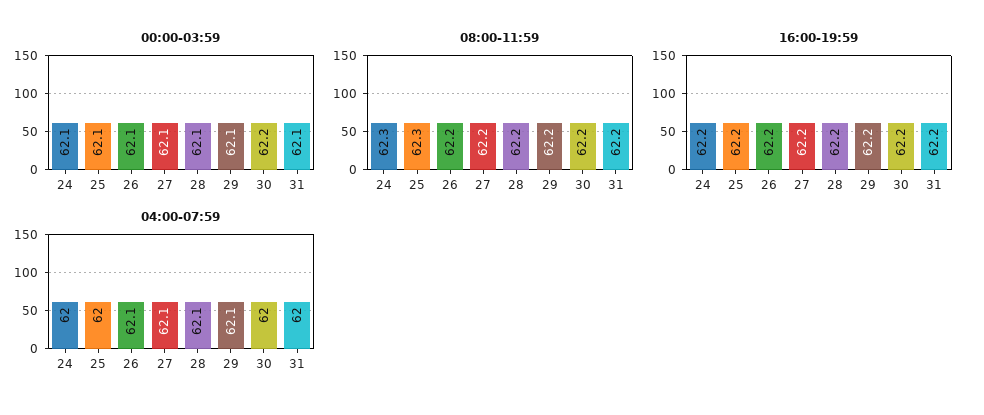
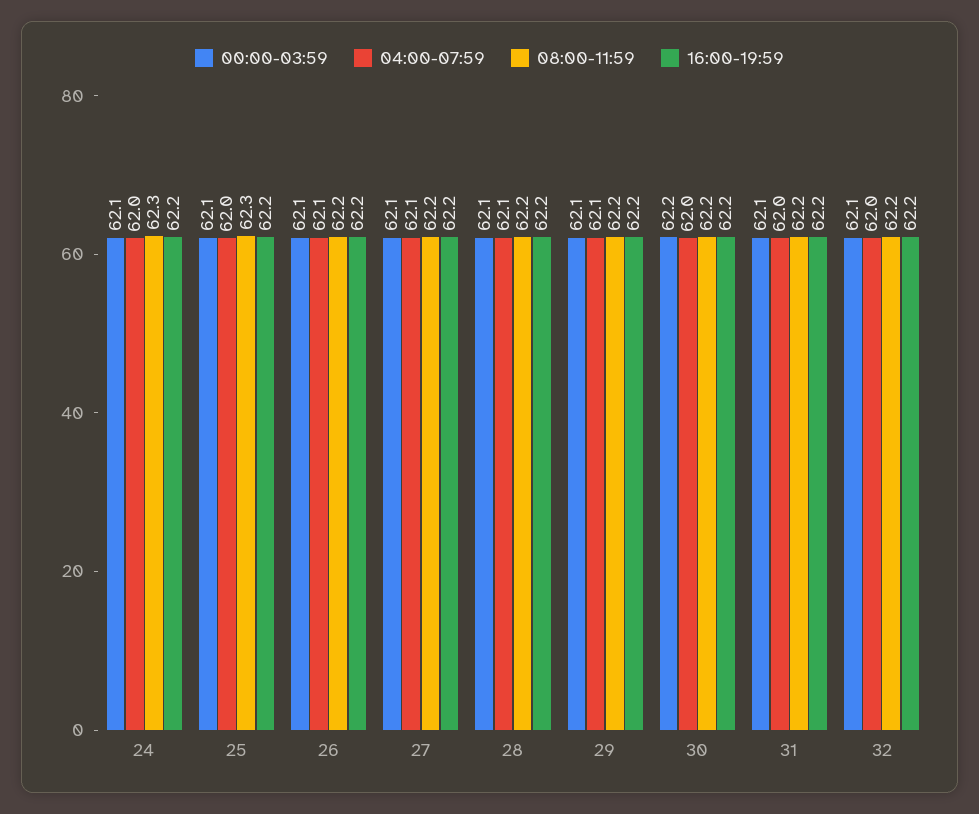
  {
    "00:00-03:59": {
      "24": 62.1,
      "25": 62.1,
      "26": 62.1,
      "27": 62.1,
      "28": 62.1,
      "29": 62.1,
      "30": 62.2,
-     "31": 62.1
+     "31": 62.1,
+     "32": 62.1
    },
    "08:00-11:59": {
      "24": 62.3,
      "25": 62.3,
      "26": 62.2,
      "27": 62.2,
      "28": 62.2,
      "29": 62.2,
      "30": 62.2,
-     "31": 62.2
+     "31": 62.2,
+     "32": 62.2
    },
    "16:00-19:59": {
      "24": 62.2,
      "25": 62.2,
      "26": 62.2,
      "27": 62.2,
      "28": 62.2,
      "29": 62.2,
      "30": 62.2,
-     "31": 62.2
+     "31": 62.2,
+     "32": 62.2
    },
    "04:00-07:59": {
      "24": 62,
      "25": 62,
      "26": 62.1,
      "27": 62.1,
      "28": 62.1,
      "29": 62.1,
      "30": 62,
-     "31": 62
+     "31": 62,
+     "32": 62
    }
  }

